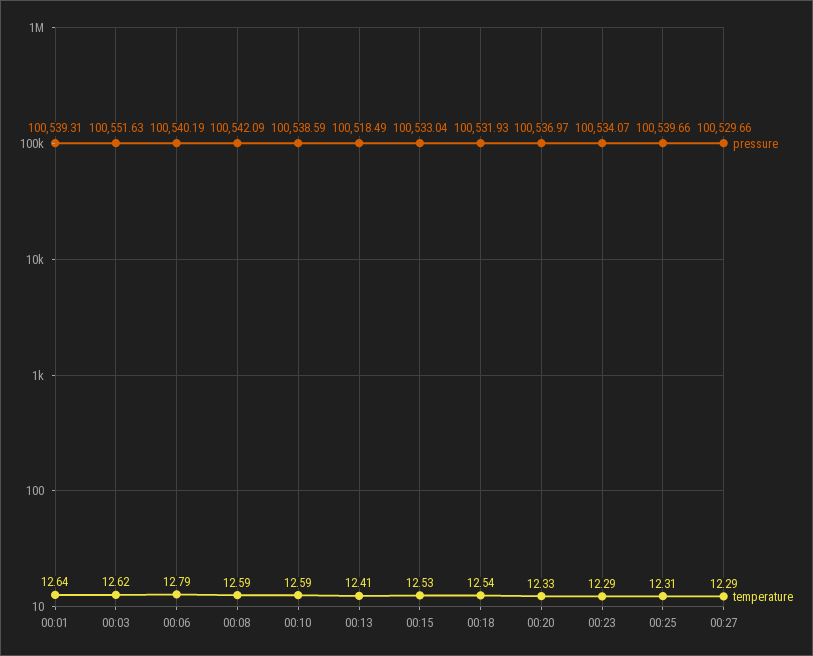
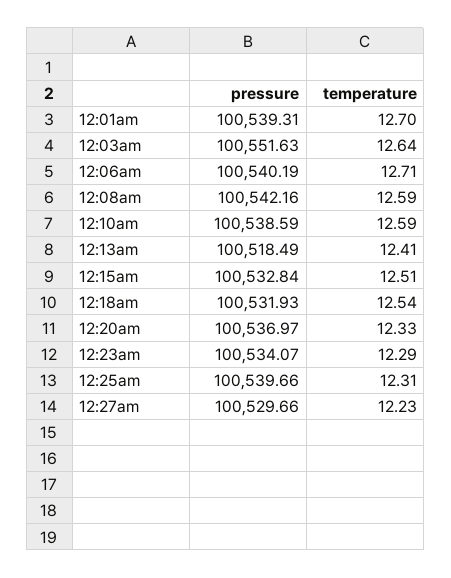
  {
    "pressure": {
      "00:01": 100539.31,
      "00:03": 100551.63,
      "00:06": 100540.19,
-     "00:08": 100542.09,
+     "00:08": 100542.16,
      "00:10": 100538.59,
      "00:13": 100518.49,
-     "00:15": 100533.04,
+     "00:15": 100532.84,
      "00:18": 100531.93,
      "00:20": 100536.97,
      "00:23": 100534.07,
      "00:25": 100539.66,
      "00:27": 100529.66
    },
    "temperature": {
-     "00:01": 12.64,
+     "00:01": 12.7,
-     "00:03": 12.62,
+     "00:03": 12.64,
-     "00:06": 12.79,
+     "00:06": 12.71,
      "00:08": 12.59,
      "00:10": 12.59,
      "00:13": 12.41,
-     "00:15": 12.53,
+     "00:15": 12.51,
      "00:18": 12.54,
      "00:20": 12.33,
      "00:23": 12.29,
      "00:25": 12.31,
-     "00:27": 12.29
+     "00:27": 12.23
    }
  }

